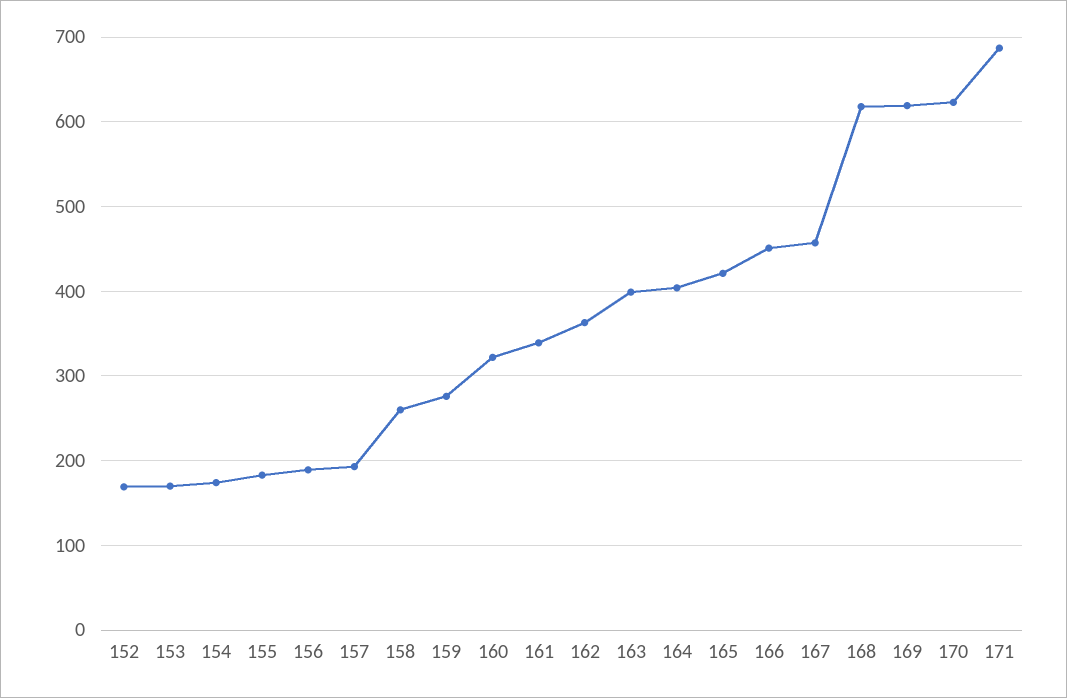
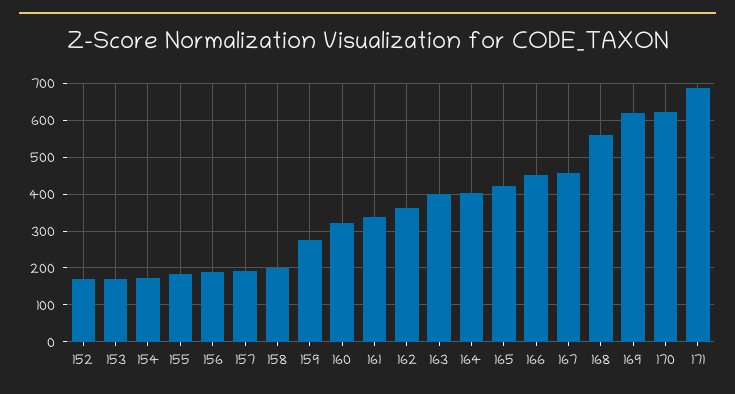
  {
    "152": 170,
    "153": 170,
    "154": 170,
    "155": 180,
    "156": 190,
    "157": 190,
-   "158": 260,
+   "158": 200,
    "159": 280,
    "160": 320,
    "161": 340,
    "162": 360,
    "163": 400,
    "164": 400,
    "165": 420,
    "166": 450,
    "167": 460,
-   "168": 620,
+   "168": 560,
    "169": 620,
    "170": 620,
    "171": 690
  }

